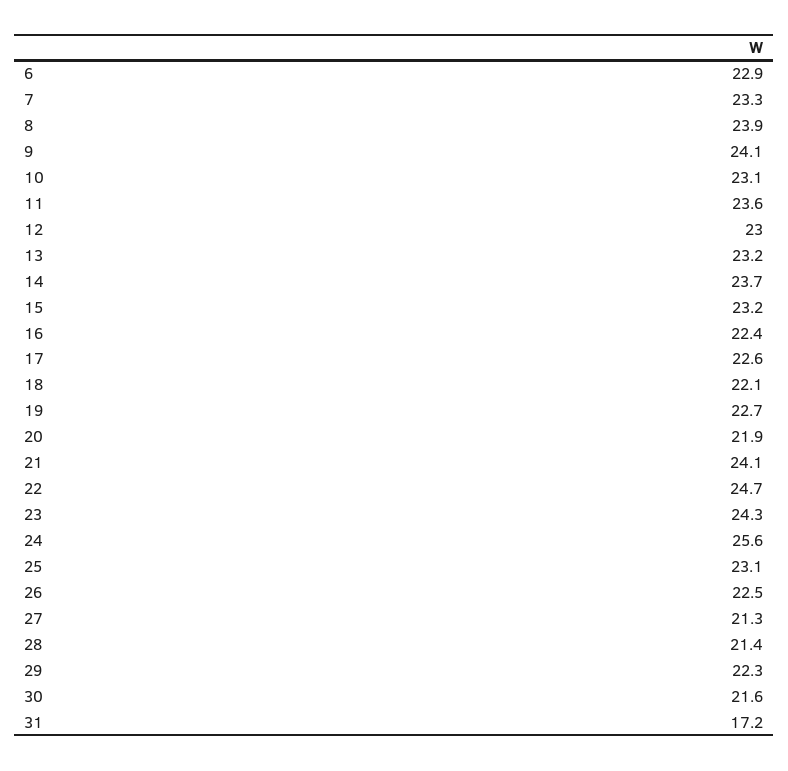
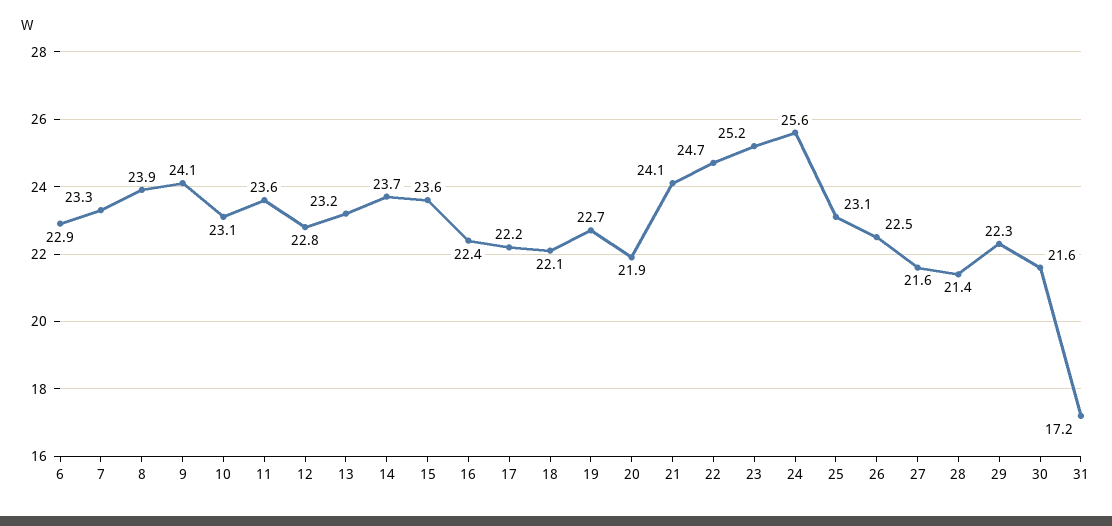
  {
    "6": 22.9,
    "7": 23.3,
    "8": 23.9,
    "9": 24.1,
    "10": 23.1,
    "11": 23.6,
-   "12": 23,
+   "12": 22.8,
    "13": 23.2,
    "14": 23.7,
-   "15": 23.2,
+   "15": 23.6,
    "16": 22.4,
-   "17": 22.6,
+   "17": 22.2,
    "18": 22.1,
    "19": 22.7,
    "20": 21.9,
    "21": 24.1,
    "22": 24.7,
-   "23": 24.3,
+   "23": 25.2,
    "24": 25.6,
    "25": 23.1,
    "26": 22.5,
-   "27": 21.3,
+   "27": 21.6,
    "28": 21.4,
    "29": 22.3,
    "30": 21.6,
    "31": 17.2
  }

